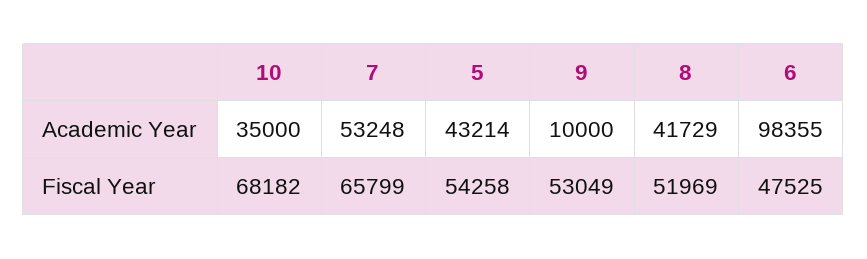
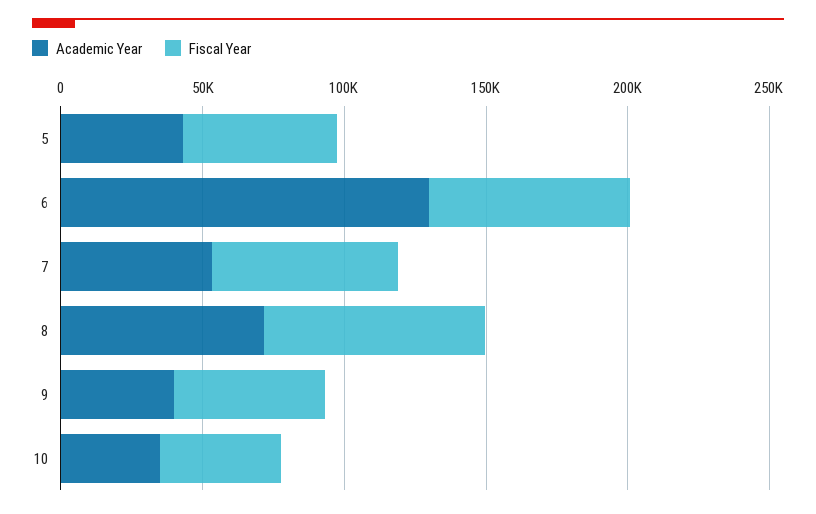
  {
    "Academic Year": {
      "10": 35000,
      "7": 53248,
      "5": 43214,
-     "9": 10000,
+     "9": 40000,
-     "8": 41729,
+     "8": 70000,
-     "6": 98355
+     "6": 130000
    },
    "Fiscal Year": {
-     "10": 68182,
+     "10": 40000,
      "7": 65799,
      "5": 54258,
      "9": 53049,
-     "8": 51969,
+     "8": 80000,
-     "6": 47525
+     "6": 70000
    }
  }

